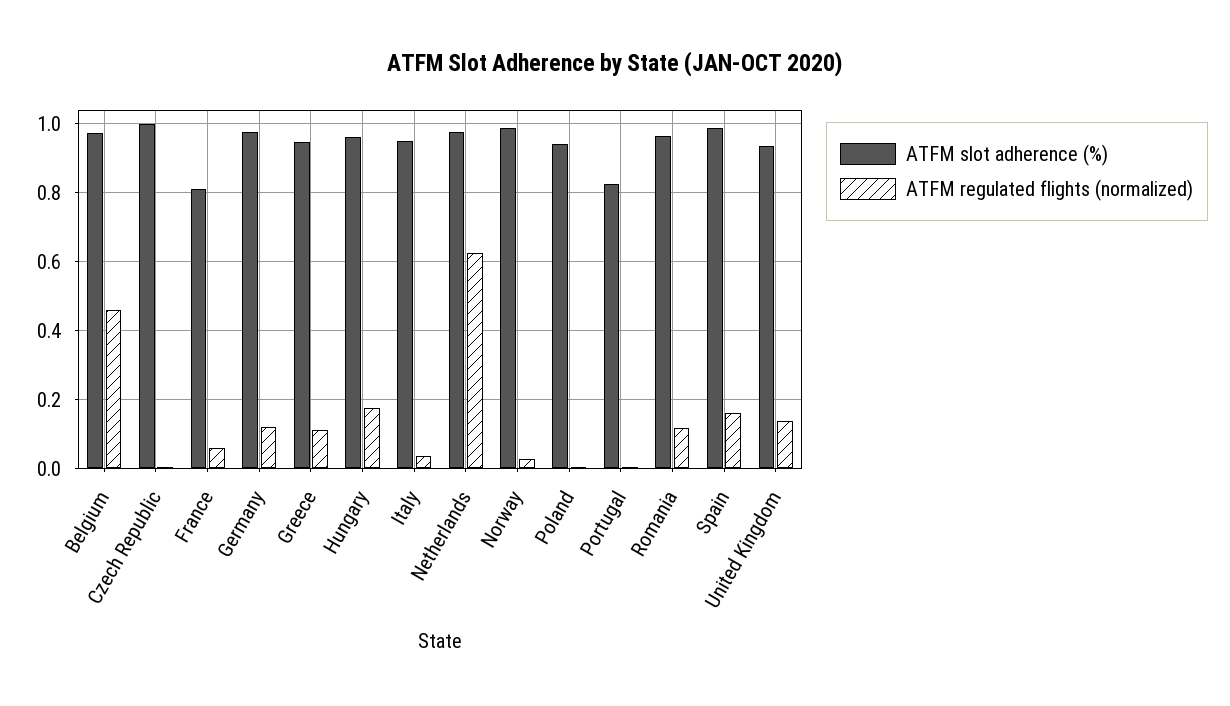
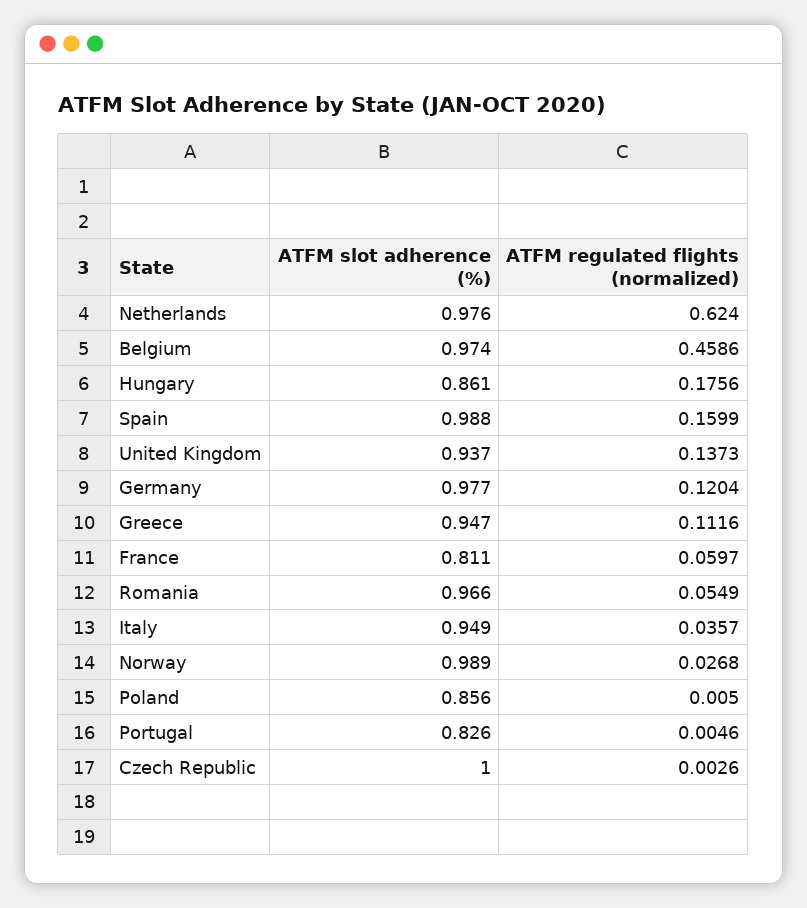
  {
    "ATFM slot adherence (%)": {
      "Belgium": 0.974,
      "Czech Republic": 1,
      "France": 0.811,
      "Germany": 0.977,
      "Greece": 0.947,
-     "Hungary": 0.96,
+     "Hungary": 0.861,
      "Italy": 0.949,
      "Netherlands": 0.976,
      "Norway": 0.989,
-     "Poland": 0.94,
+     "Poland": 0.856,
      "Portugal": 0.826,
      "Romania": 0.966,
      "Spain": 0.988,
      "United Kingdom": 0.937
    },
    "ATFM regulated flights (normalized)": {
      "Belgium": 0.4586,
      "Czech Republic": 0.0026,
      "France": 0.0597,
      "Germany": 0.1204,
      "Greece": 0.1116,
      "Hungary": 0.1756,
      "Italy": 0.0357,
      "Netherlands": 0.624,
      "Norway": 0.0268,
      "Poland": 0.005,
      "Portugal": 0.0046,
-     "Romania": 0.12,
+     "Romania": 0.0549,
      "Spain": 0.1599,
      "United Kingdom": 0.1373
    }
  }

